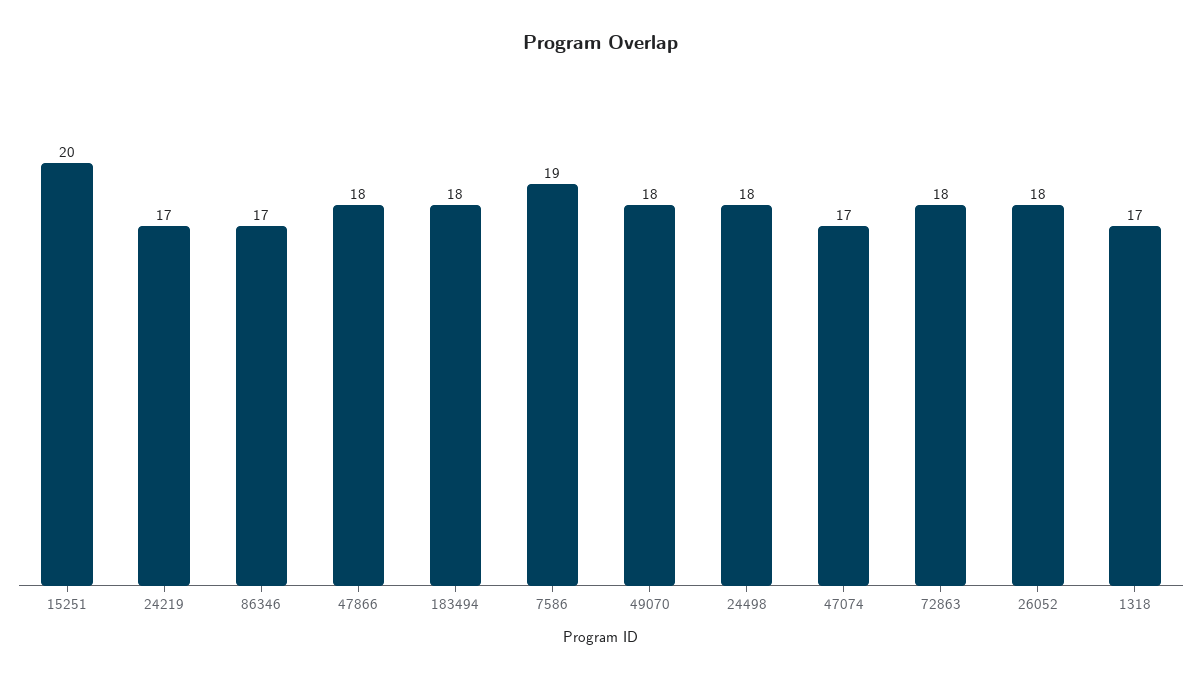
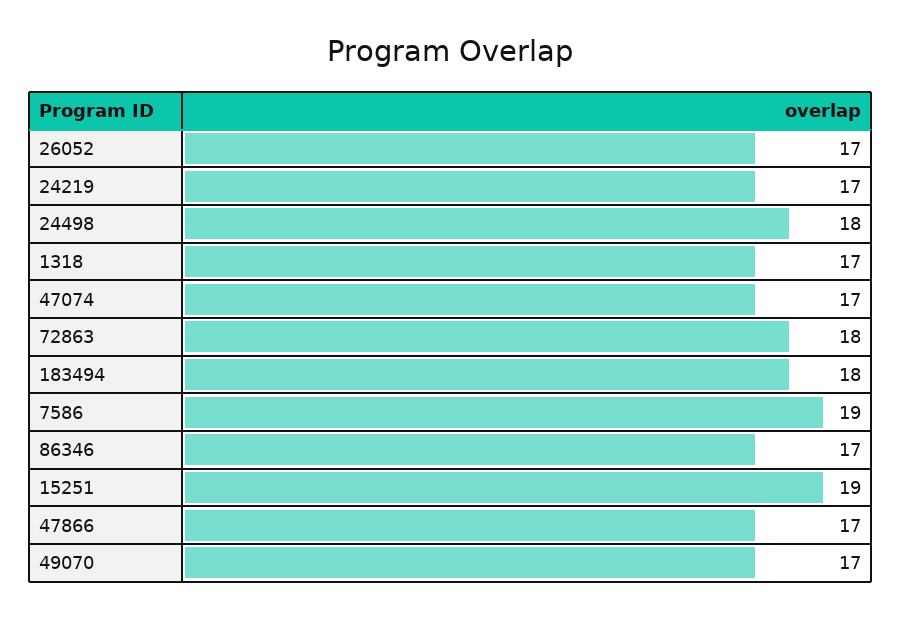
  {
-   "15251": 20,
+   "15251": 19,
    "24219": 17,
    "86346": 17,
-   "47866": 18,
+   "47866": 17,
    "183494": 18,
    "7586": 19,
-   "49070": 18,
+   "49070": 17,
    "24498": 18,
    "47074": 17,
    "72863": 18,
-   "26052": 18,
+   "26052": 17,
    "1318": 17
  }

